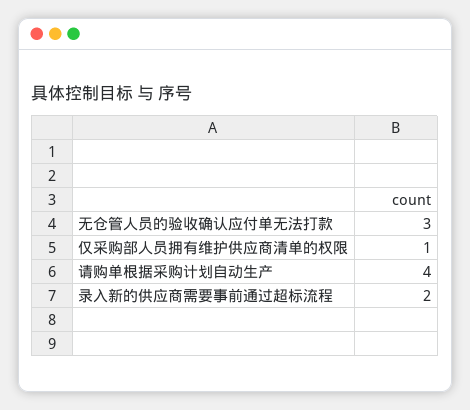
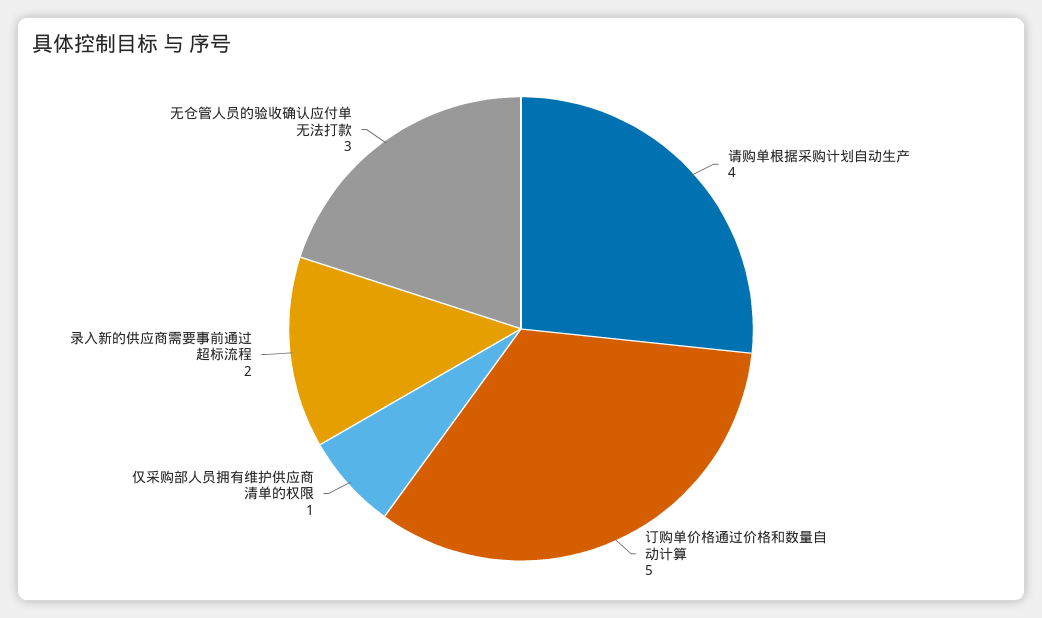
  {
    "无仓管人员的验收确认应付单无法打款": 3,
    "仅采购部人员拥有维护供应商清单的权限": 1,
    "请购单根据采购计划自动生产": 4,
-   "录入新的供应商需要事前通过超标流程": 2
+   "录入新的供应商需要事前通过超标流程": 2,
+   "订购单价格通过价格和数量自动计算": 5
  }

